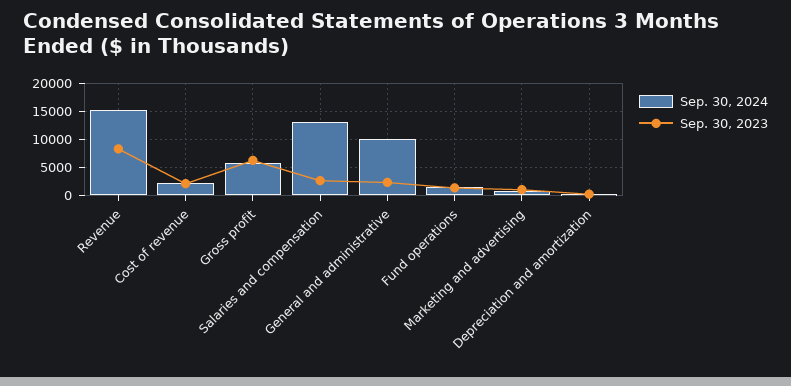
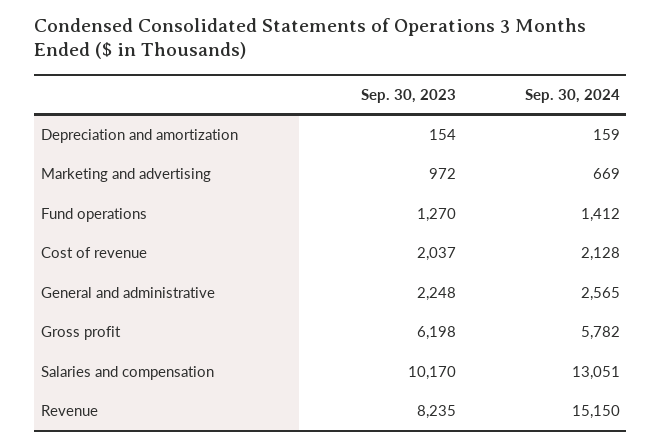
  {
    "Sep. 30, 2024": {
      "Revenue": 15150,
      "Cost of revenue": 2128,
      "Gross profit": 5782,
      "Salaries and compensation": 13051,
-     "General and administrative": 10000,
+     "General and administrative": 2565,
      "Fund operations": 1412,
      "Marketing and advertising": 669,
      "Depreciation and amortization": 159
    },
    "Sep. 30, 2023": {
      "Revenue": 8235,
      "Cost of revenue": 2037,
      "Gross profit": 6198,
-     "Salaries and compensation": 2500,
+     "Salaries and compensation": 10170,
      "General and administrative": 2248,
      "Fund operations": 1270,
      "Marketing and advertising": 972,
      "Depreciation and amortization": 154
    }
  }

